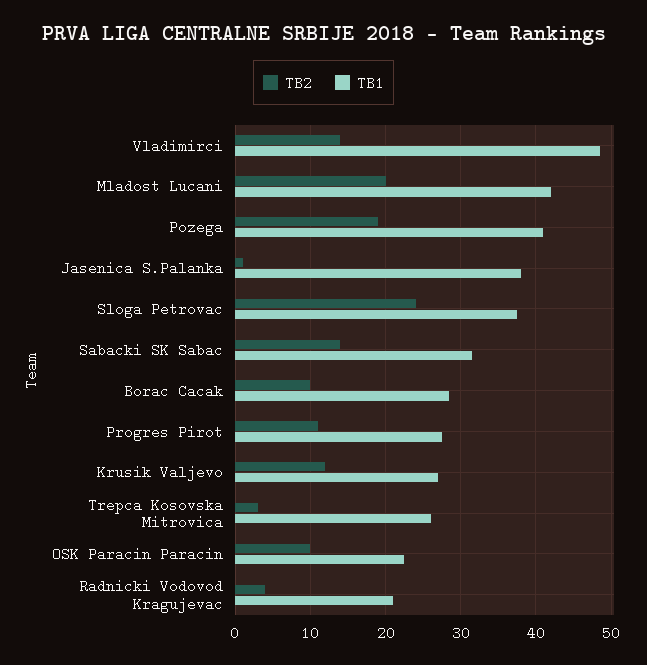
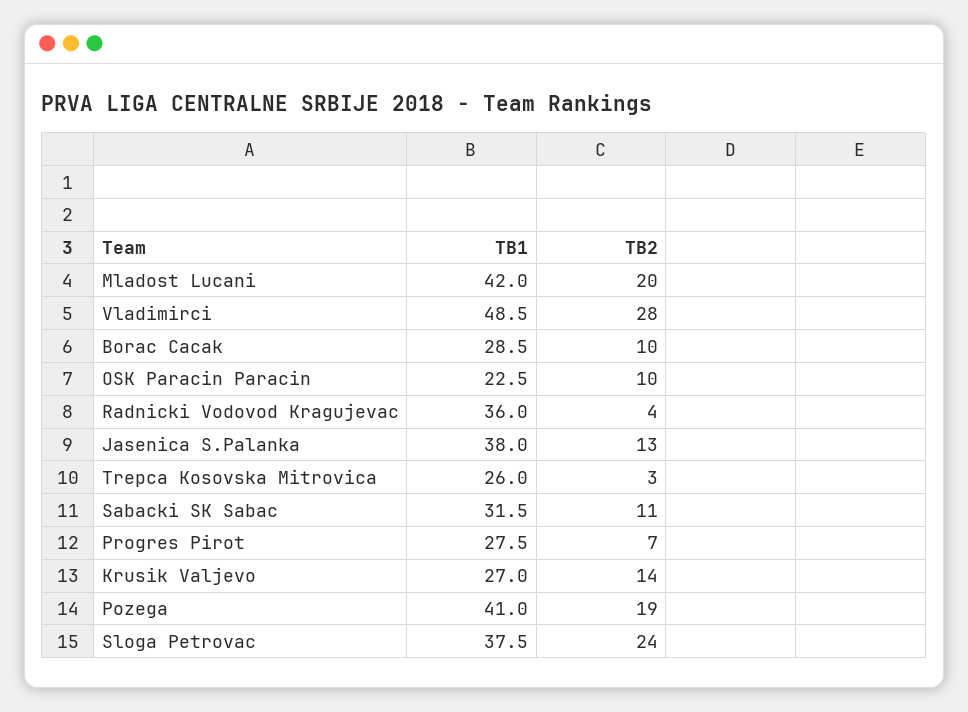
  {
    "TB2": {
-     "Vladimirci": 14,
+     "Vladimirci": 28,
      "Mladost Lucani": 20,
      "Pozega": 19,
-     "Jasenica S.Palanka": 1,
+     "Jasenica S.Palanka": 13,
      "Sloga Petrovac": 24,
-     "Sabacki SK Sabac": 14,
+     "Sabacki SK Sabac": 11,
      "Borac Cacak": 10,
-     "Progres Pirot": 11,
+     "Progres Pirot": 7,
-     "Krusik Valjevo": 12,
+     "Krusik Valjevo": 14,
      "Trepca Kosovska Mitrovica": 3,
      "OSK Paracin Paracin": 10,
      "Radnicki Vodovod Kragujevac": 4
    },
    "TB1": {
      "Vladimirci": 48.5,
      "Mladost Lucani": 42,
      "Pozega": 41,
      "Jasenica S.Palanka": 38,
      "Sloga Petrovac": 37.5,
      "Sabacki SK Sabac": 31.5,
      "Borac Cacak": 28.5,
      "Progres Pirot": 27.5,
      "Krusik Valjevo": 27,
      "Trepca Kosovska Mitrovica": 26,
      "OSK Paracin Paracin": 22.5,
-     "Radnicki Vodovod Kragujevac": 21
+     "Radnicki Vodovod Kragujevac": 36
    }
  }

